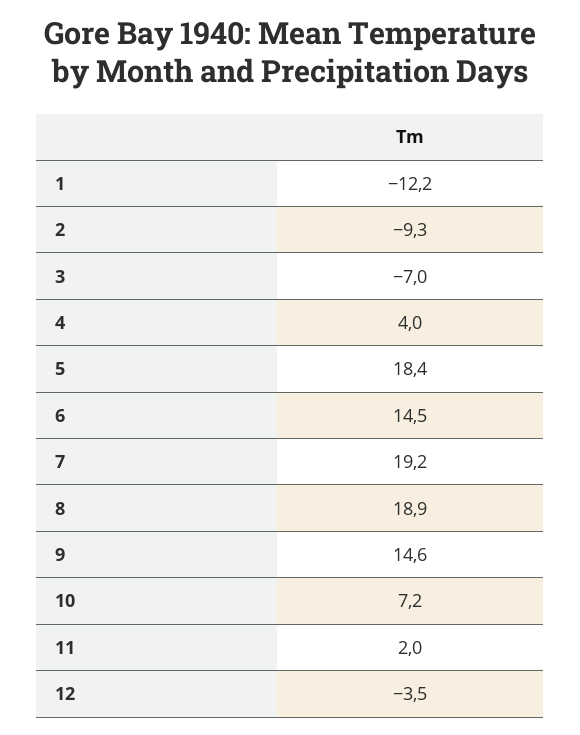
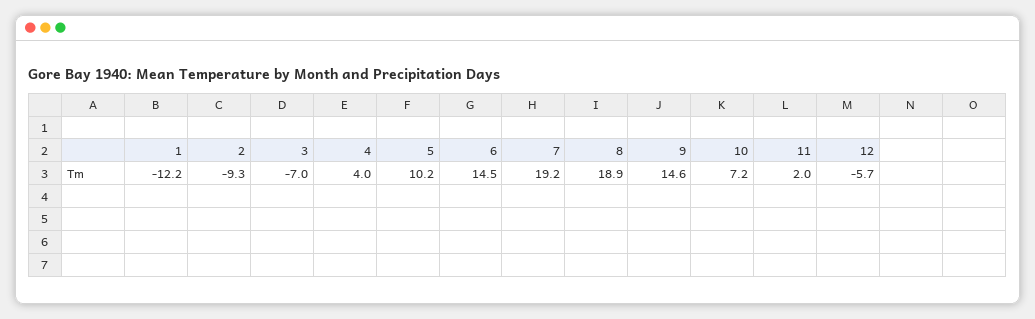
  {
    "1": -12.2,
    "2": -9.3,
    "3": -7,
    "4": 4,
-   "5": 18.4,
+   "5": 10.2,
    "6": 14.5,
    "7": 19.2,
    "8": 18.9,
    "9": 14.6,
    "10": 7.2,
    "11": 2,
-   "12": -3.5
+   "12": -5.7
  }

